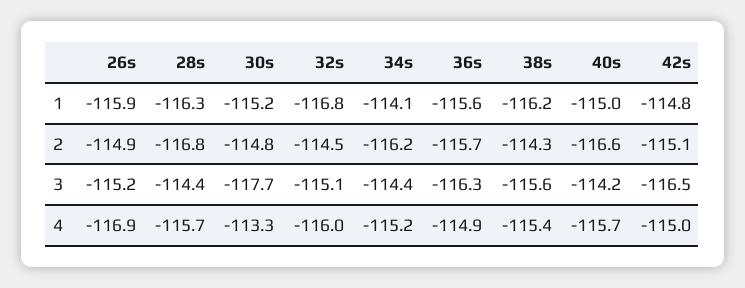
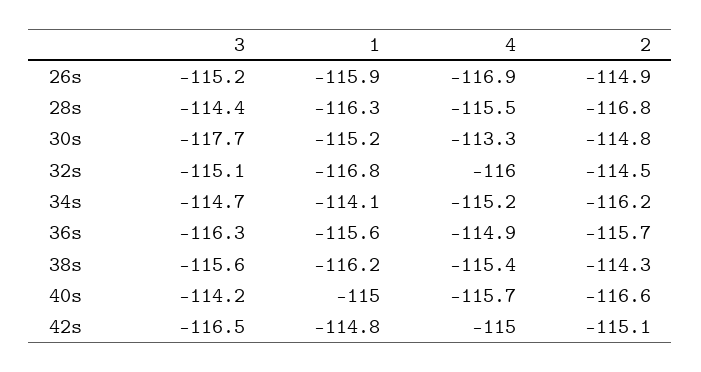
  {
    "26s": {
      "1": -115.9,
      "2": -114.9,
      "3": -115.2,
      "4": -116.9
    },
    "28s": {
      "1": -116.3,
      "2": -116.8,
      "3": -114.4,
-     "4": -115.7
+     "4": -115.5
    },
    "30s": {
      "1": -115.2,
      "2": -114.8,
      "3": -117.7,
      "4": -113.3
    },
    "32s": {
      "1": -116.8,
      "2": -114.5,
      "3": -115.1,
      "4": -116
    },
    "34s": {
      "1": -114.1,
      "2": -116.2,
-     "3": -114.4,
+     "3": -114.7,
      "4": -115.2
    },
    "36s": {
      "1": -115.6,
      "2": -115.7,
      "3": -116.3,
      "4": -114.9
    },
    "38s": {
      "1": -116.2,
      "2": -114.3,
      "3": -115.6,
      "4": -115.4
    },
    "40s": {
      "1": -115,
      "2": -116.6,
      "3": -114.2,
      "4": -115.7
    },
    "42s": {
      "1": -114.8,
      "2": -115.1,
      "3": -116.5,
      "4": -115
    }
  }

